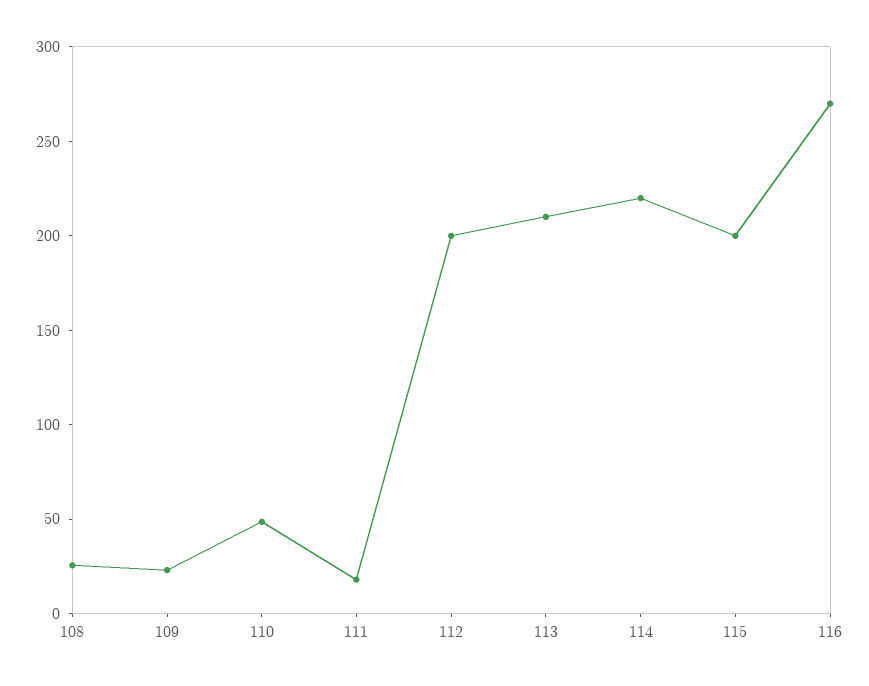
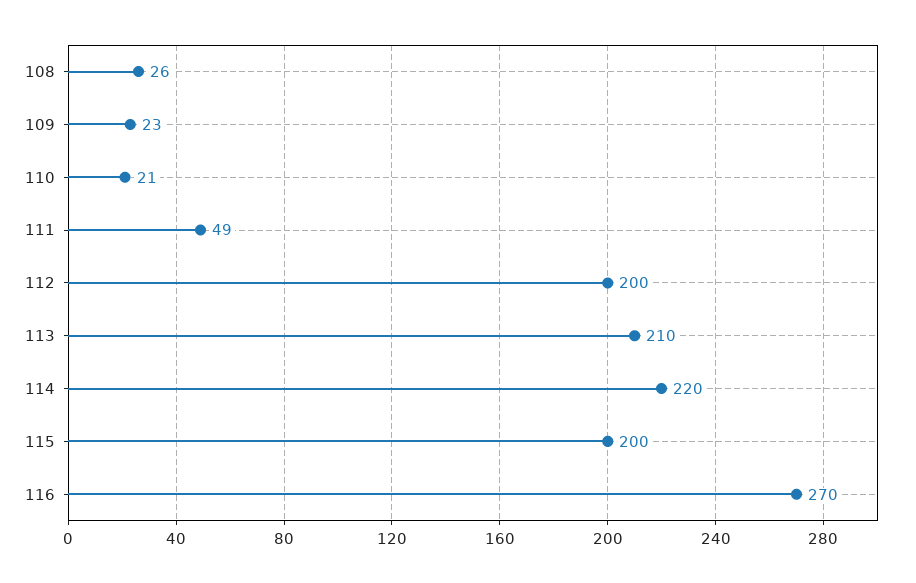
  {
    "108": 26,
    "109": 23,
-   "110": 50,
+   "110": 21,
-   "111": 20,
+   "111": 49,
    "112": 200,
    "113": 210,
    "114": 220,
    "115": 200,
    "116": 270
  }

